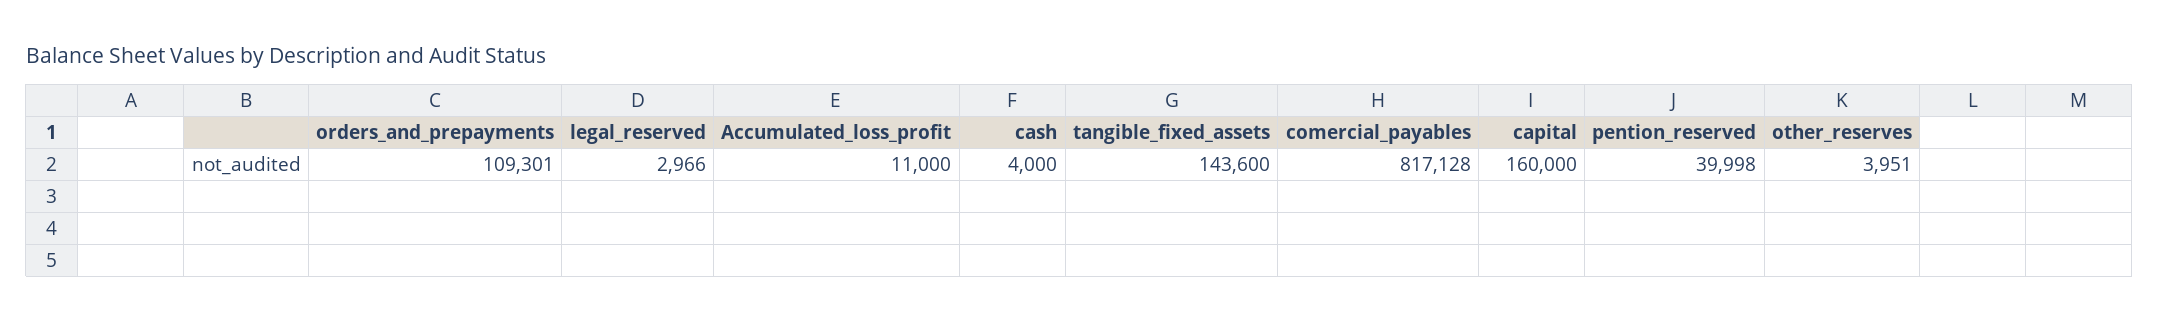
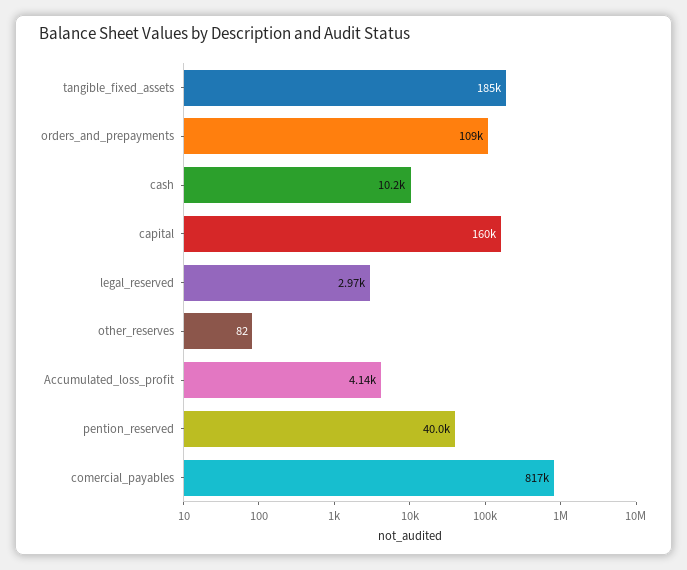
  {
    "orders_and_prepayments": 109301,
    "legal_reserved": 2966,
-   "Accumulated_loss_profit": 11000,
+   "Accumulated_loss_profit": 4140,
-   "cash": 4000,
+   "cash": 10200,
-   "tangible_fixed_assets": 143600,
+   "tangible_fixed_assets": 185000,
    "comercial_payables": 817128,
    "capital": 160000,
    "pention_reserved": 39998,
-   "other_reserves": 3951
+   "other_reserves": 82
  }

